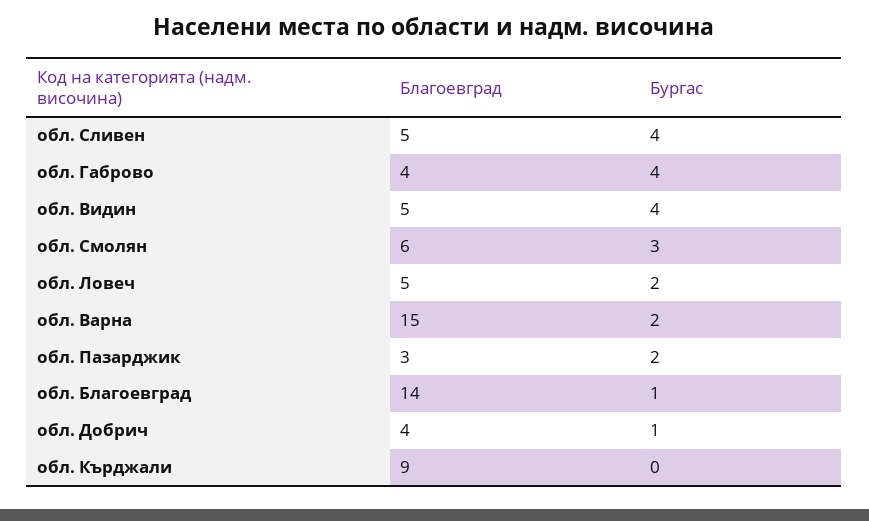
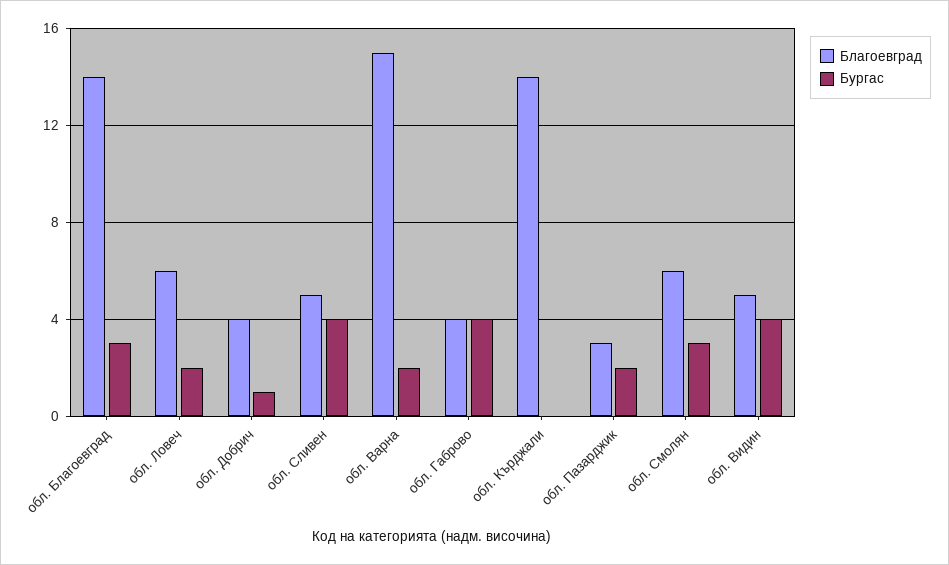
  {
    "Благоевград": {
      "обл. Сливен": 5,
      "обл. Габрово": 4,
      "обл. Видин": 5,
      "обл. Смолян": 6,
-     "обл. Ловеч": 5,
+     "обл. Ловеч": 6,
      "обл. Варна": 15,
      "обл. Пазарджик": 3,
      "обл. Благоевград": 14,
      "обл. Добрич": 4,
-     "обл. Кърджали": 9
+     "обл. Кърджали": 14
    },
    "Бургас": {
      "обл. Сливен": 4,
      "обл. Габрово": 4,
      "обл. Видин": 4,
      "обл. Смолян": 3,
      "обл. Ловеч": 2,
      "обл. Варна": 2,
      "обл. Пазарджик": 2,
-     "обл. Благоевград": 1,
+     "обл. Благоевград": 3,
      "обл. Добрич": 1,
      "обл. Кърджали": 0
    }
  }

